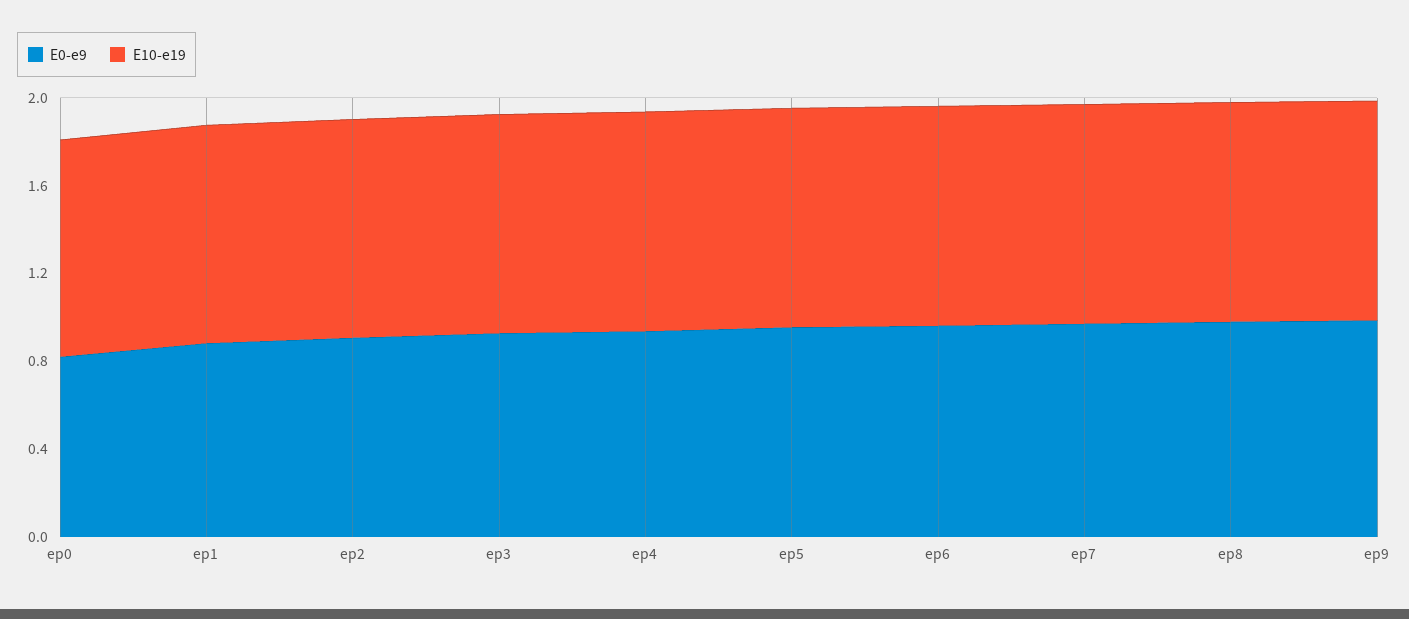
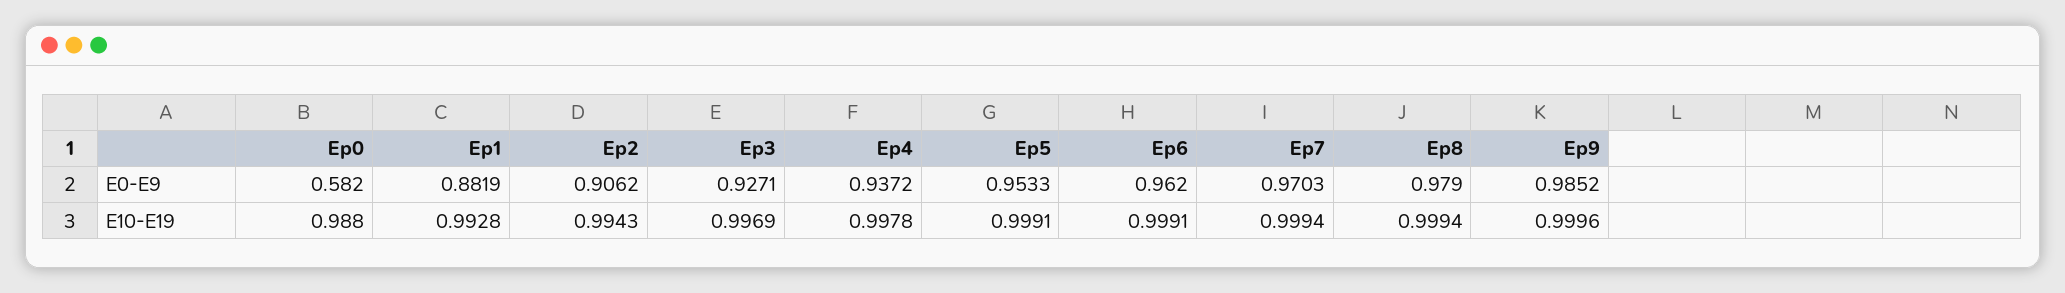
  {
    "E0-e9": {
-     "ep0": 0.8,
+     "ep0": 0.582,
      "ep1": 0.8819,
      "ep2": 0.9062,
      "ep3": 0.9271,
      "ep4": 0.9372,
      "ep5": 0.9533,
      "ep6": 0.962,
      "ep7": 0.9703,
      "ep8": 0.979,
      "ep9": 0.9852
    },
    "E10-e19": {
      "ep0": 0.988,
      "ep1": 0.9928,
      "ep2": 0.9943,
      "ep3": 0.9969,
      "ep4": 0.9978,
      "ep5": 0.9991,
      "ep6": 0.9991,
      "ep7": 0.9994,
      "ep8": 0.9994,
      "ep9": 0.9996
    }
  }

